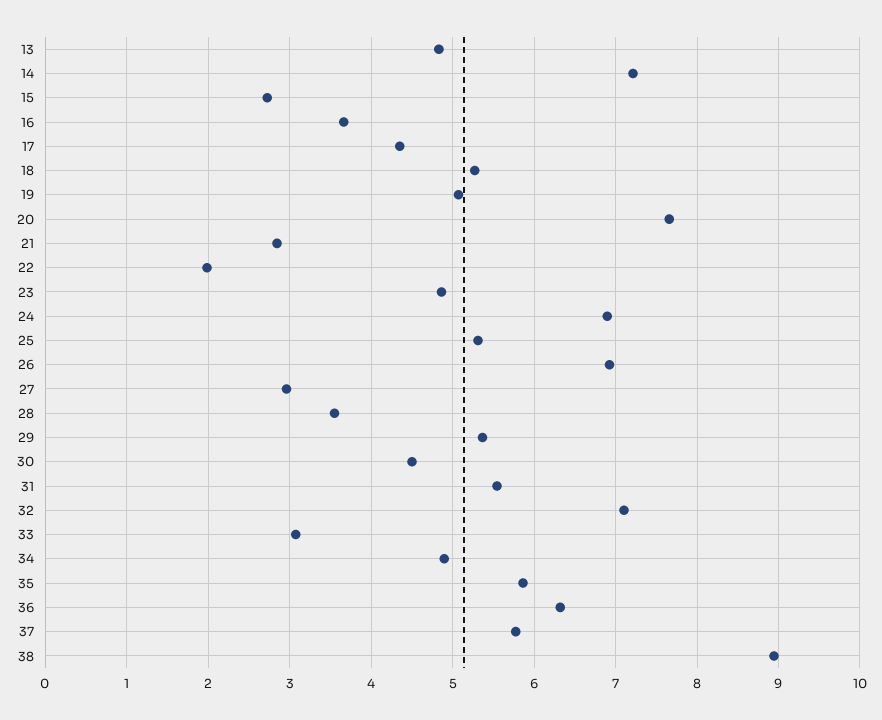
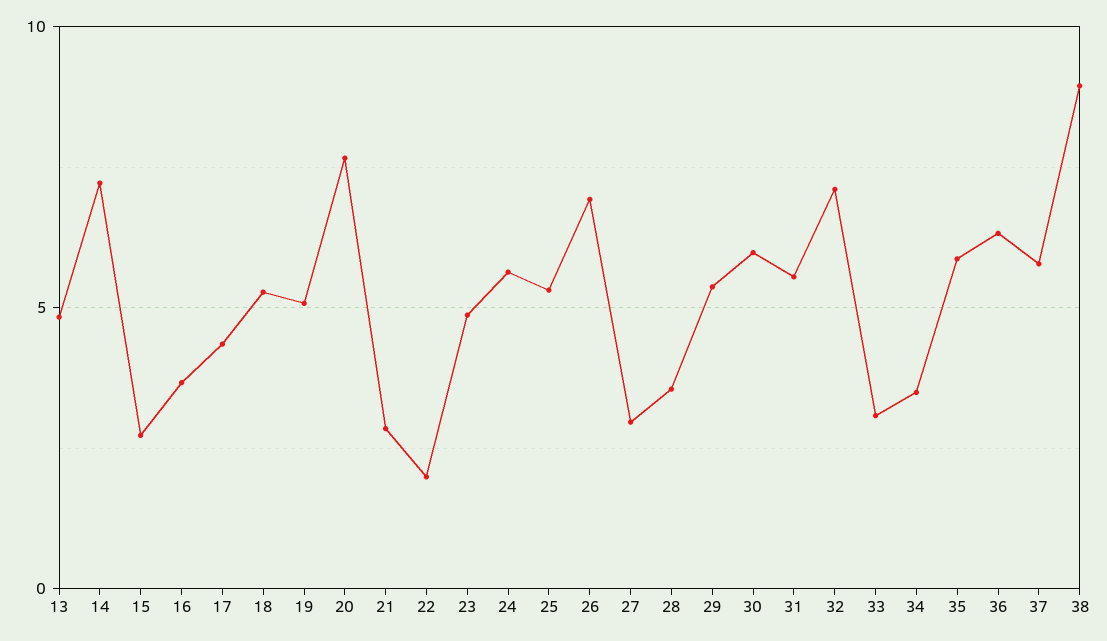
  {
    "13": 4.8,
    "14": 7.2,
    "15": 2.7,
    "16": 3.7,
    "17": 4.4,
    "18": 5.3,
    "19": 5.1,
    "20": 7.7,
    "21": 2.8,
    "22": 2,
    "23": 4.9,
-   "24": 6.9,
+   "24": 5.5,
    "25": 5.3,
    "26": 6.9,
    "27": 3,
    "28": 3.6,
    "29": 5.4,
-   "30": 4.5,
+   "30": 6,
    "31": 5.5,
    "32": 7.1,
    "33": 3.1,
-   "34": 4.9,
+   "34": 3.5,
    "35": 5.9,
    "36": 6.3,
    "37": 5.8,
    "38": 8.9
  }

